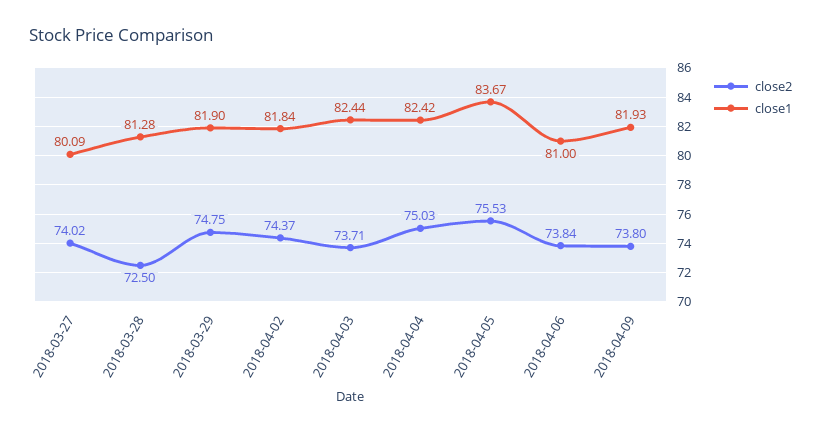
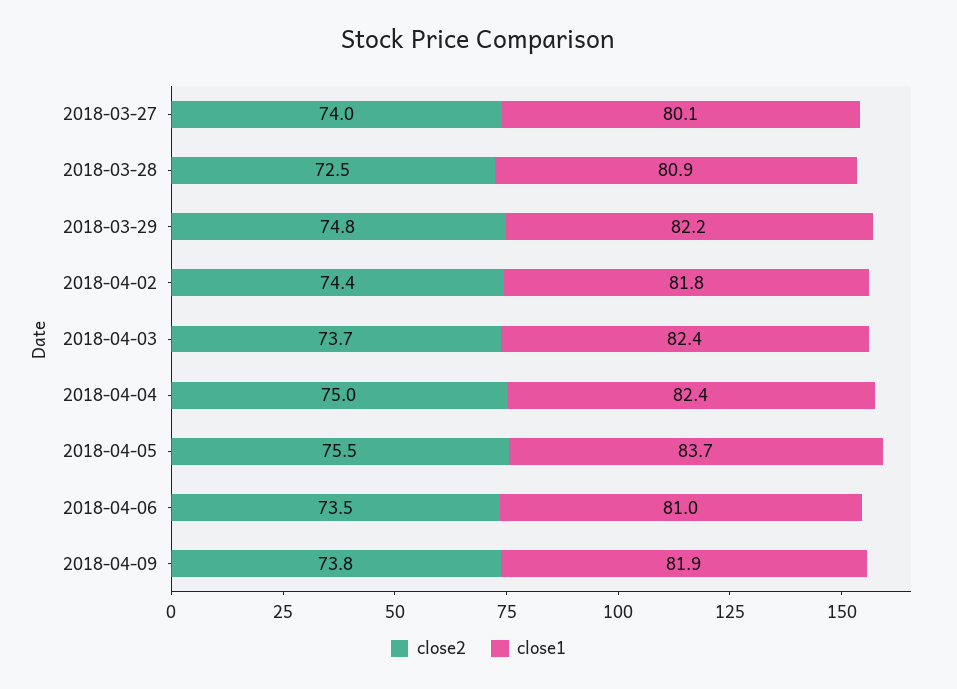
  {
    "close2": {
      "2018-03-27": 74.02,
      "2018-03-28": 72.5,
      "2018-03-29": 74.75,
      "2018-04-02": 74.37,
      "2018-04-03": 73.71,
      "2018-04-04": 75.03,
      "2018-04-05": 75.53,
-     "2018-04-06": 73.84,
+     "2018-04-06": 73.5,
      "2018-04-09": 73.8
    },
    "close1": {
      "2018-03-27": 80.09,
-     "2018-03-28": 81.28,
+     "2018-03-28": 80.9,
-     "2018-03-29": 81.9,
+     "2018-03-29": 82.2,
      "2018-04-02": 81.84,
      "2018-04-03": 82.44,
      "2018-04-04": 82.42,
      "2018-04-05": 83.67,
      "2018-04-06": 81,
      "2018-04-09": 81.93
    }
  }

